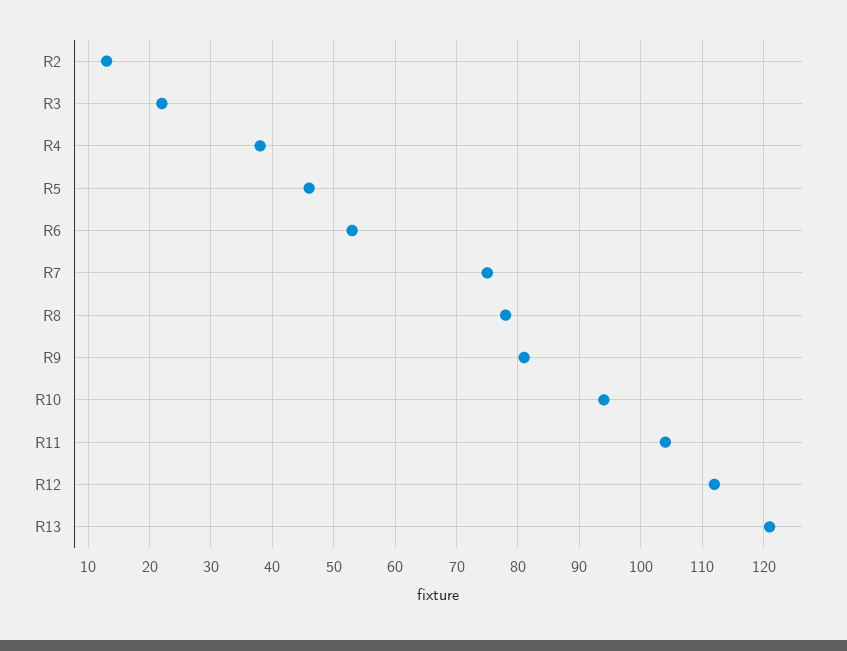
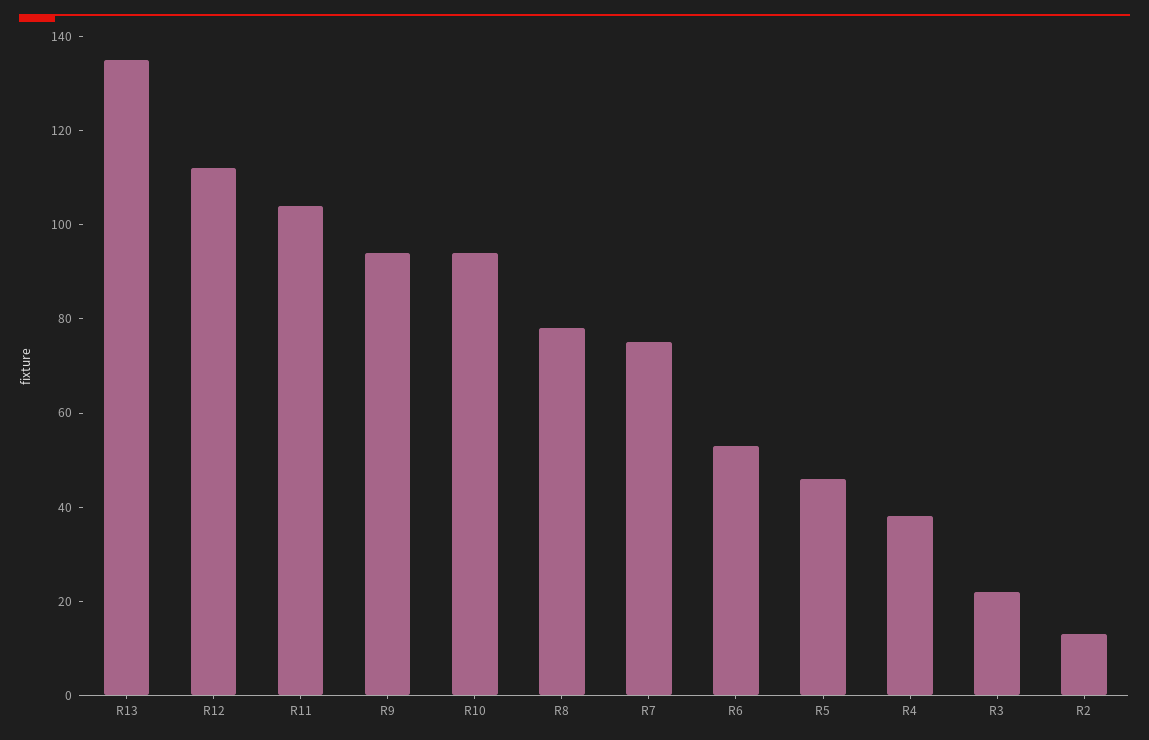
  {
    "R2": 13,
    "R3": 22,
    "R4": 38,
    "R5": 46,
    "R6": 53,
    "R7": 75,
    "R8": 78,
-   "R9": 81,
+   "R9": 95,
    "R10": 94,
    "R11": 104,
    "R12": 112,
-   "R13": 121
+   "R13": 135
  }

